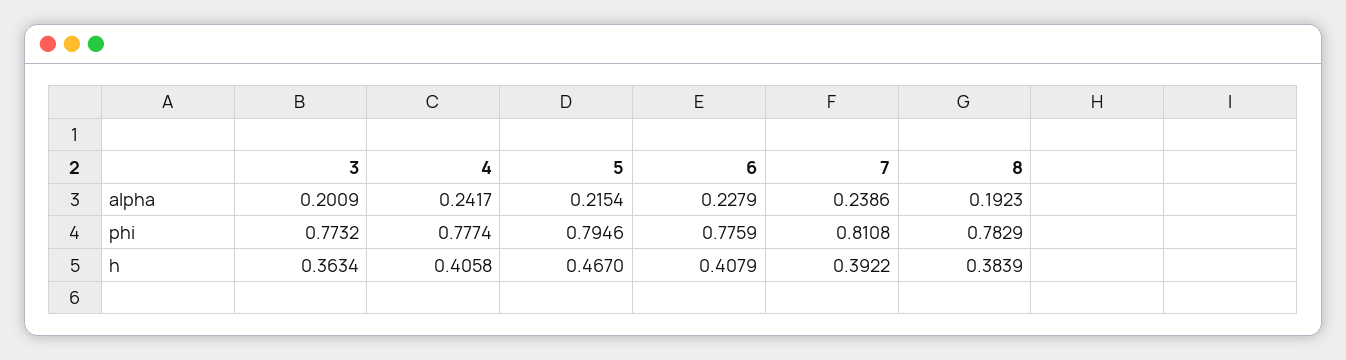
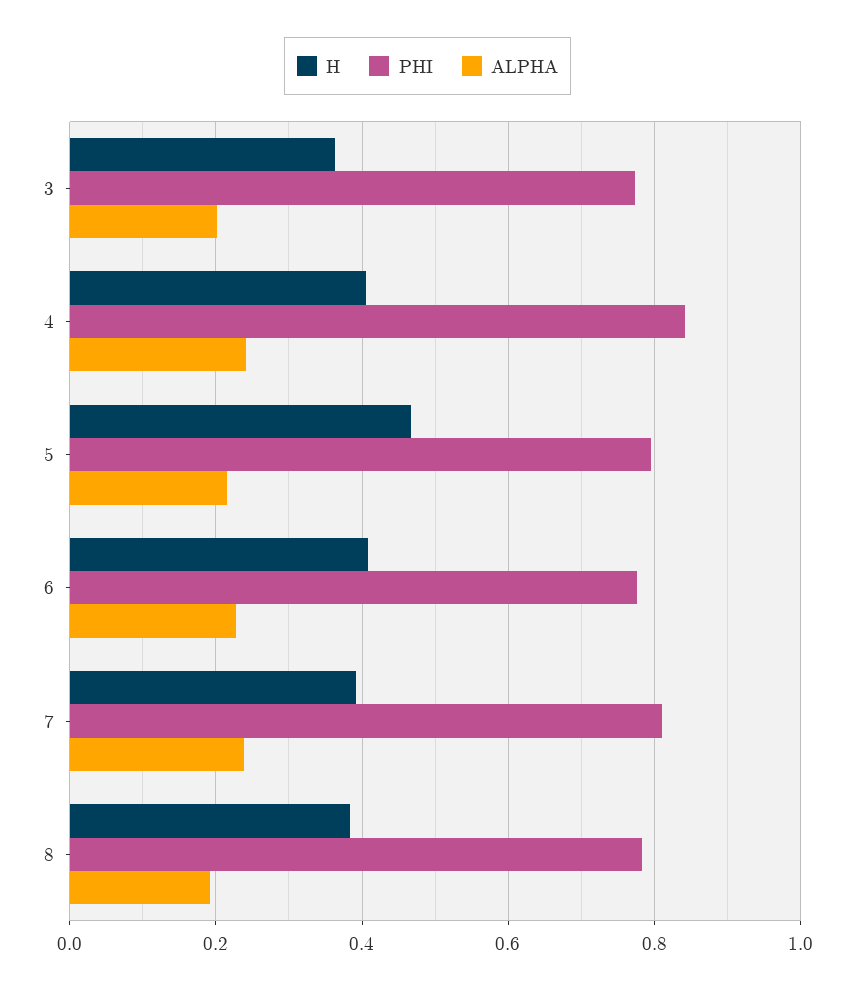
  {
    "alpha": {
      "3": 0.2009,
      "4": 0.2417,
      "5": 0.2154,
      "6": 0.2279,
      "7": 0.2386,
      "8": 0.1923
    },
    "phi": {
      "3": 0.7732,
-     "4": 0.7774,
+     "4": 0.84,
      "5": 0.7946,
      "6": 0.7759,
      "7": 0.8108,
      "8": 0.7829
    },
    "h": {
      "3": 0.3634,
      "4": 0.4058,
      "5": 0.467,
      "6": 0.4079,
      "7": 0.3922,
      "8": 0.3839
    }
  }

